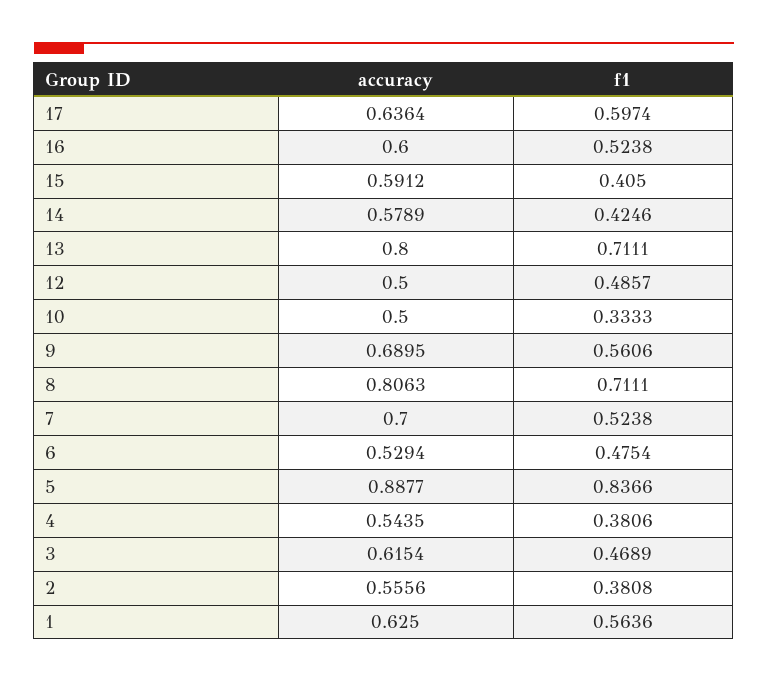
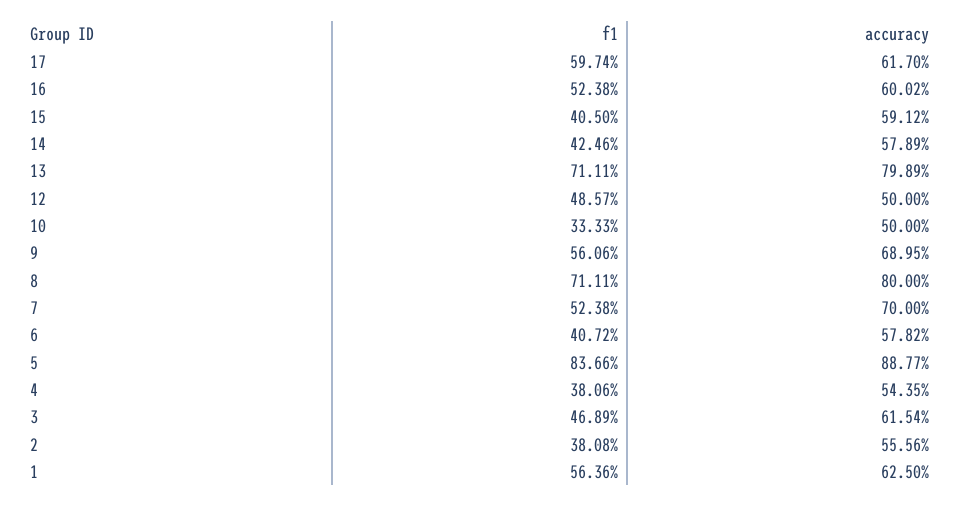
  {
    "accuracy": {
-     "17": 0.6364,
+     "17": 0.617,
-     "16": 0.6,
+     "16": 0.6002,
      "15": 0.5912,
      "14": 0.5789,
-     "13": 0.8,
+     "13": 0.7989,
      "12": 0.5,
      "10": 0.5,
      "9": 0.6895,
-     "8": 0.8063,
+     "8": 0.8,
      "7": 0.7,
-     "6": 0.5294,
+     "6": 0.5782,
      "5": 0.8877,
      "4": 0.5435,
      "3": 0.6154,
      "2": 0.5556,
      "1": 0.625
    },
    "f1": {
      "17": 0.5974,
      "16": 0.5238,
      "15": 0.405,
      "14": 0.4246,
      "13": 0.7111,
      "12": 0.4857,
      "10": 0.3333,
      "9": 0.5606,
      "8": 0.7111,
      "7": 0.5238,
-     "6": 0.4754,
+     "6": 0.4072,
      "5": 0.8366,
      "4": 0.3806,
      "3": 0.4689,
      "2": 0.3808,
      "1": 0.5636
    }
  }

